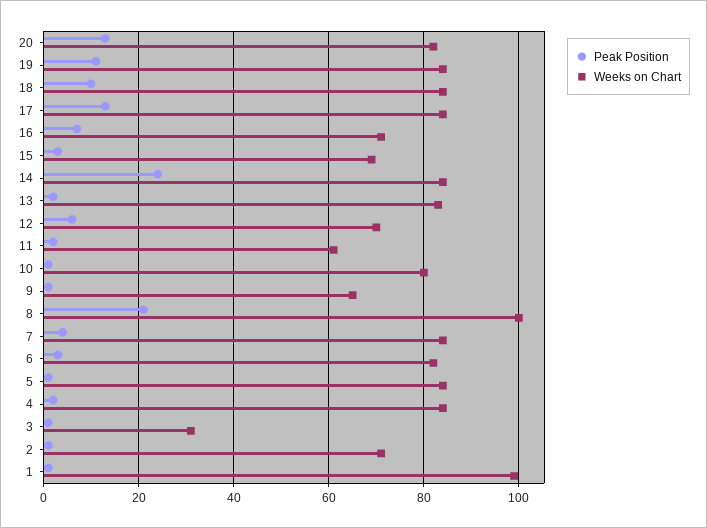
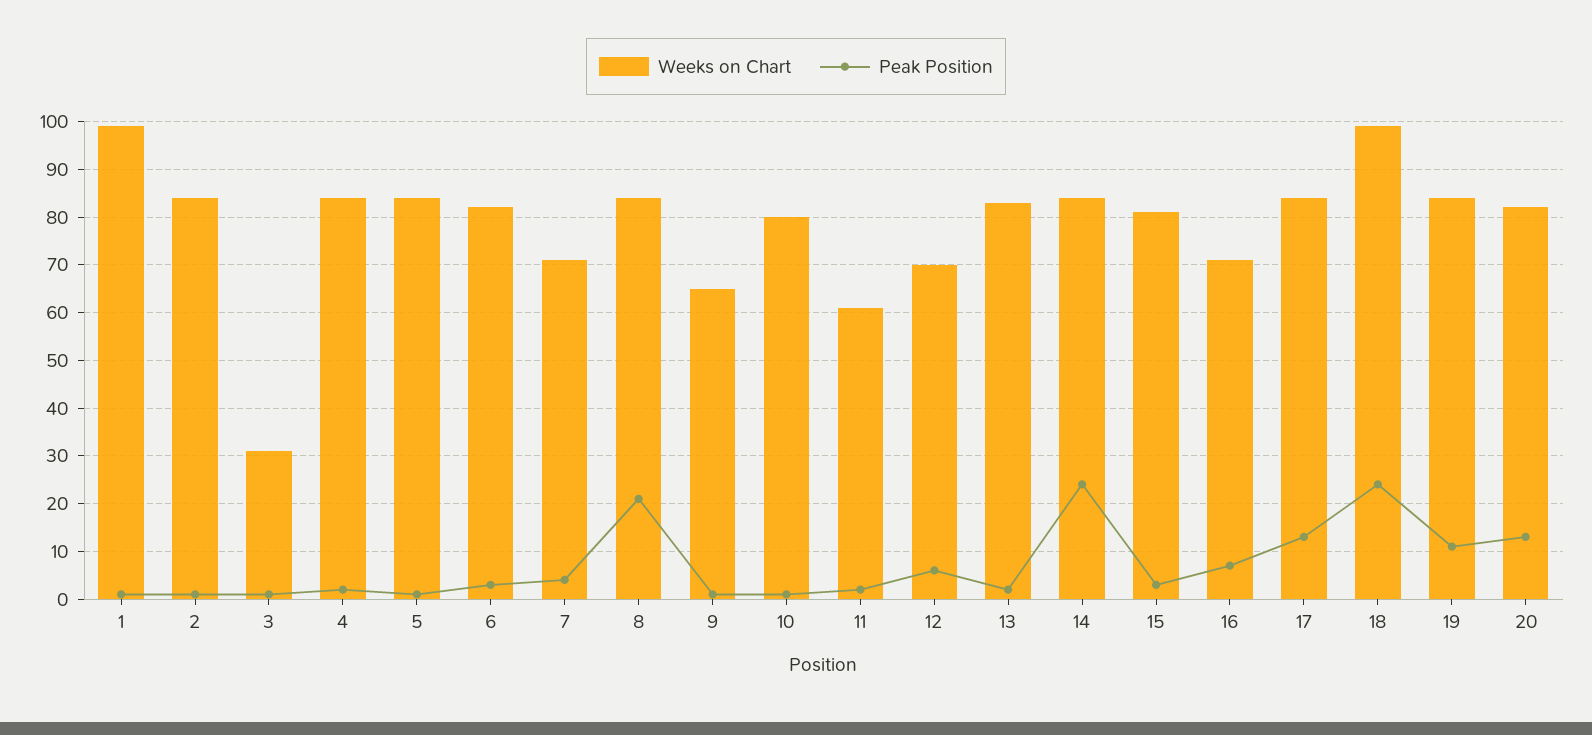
  {
    "Peak Position": {
      "20": 15,
      "19": 10,
-     "18": 10,
+     "18": 25,
      "17": 15,
      "16": 5,
      "15": 5,
      "14": 25,
      "13": 0,
      "12": 5,
      "11": 0,
      "10": 0,
      "9": 0,
      "8": 20,
      "7": 5,
      "6": 5,
      "5": 0,
      "4": 0,
      "3": 0,
      "2": 0,
      "1": 0
    },
    "Weeks on Chart": {
      "20": 80,
      "19": 85,
-     "18": 85,
+     "18": 100,
      "17": 85,
      "16": 70,
-     "15": 70,
+     "15": 80,
      "14": 85,
      "13": 85,
      "12": 70,
      "11": 60,
      "10": 80,
      "9": 65,
-     "8": 100,
+     "8": 85,
-     "7": 85,
+     "7": 70,
      "6": 80,
      "5": 85,
      "4": 85,
      "3": 30,
-     "2": 70,
+     "2": 85,
      "1": 100
    }
  }

